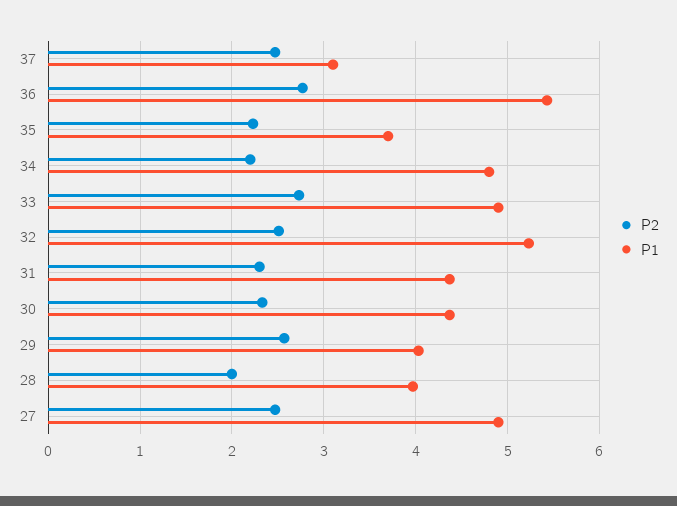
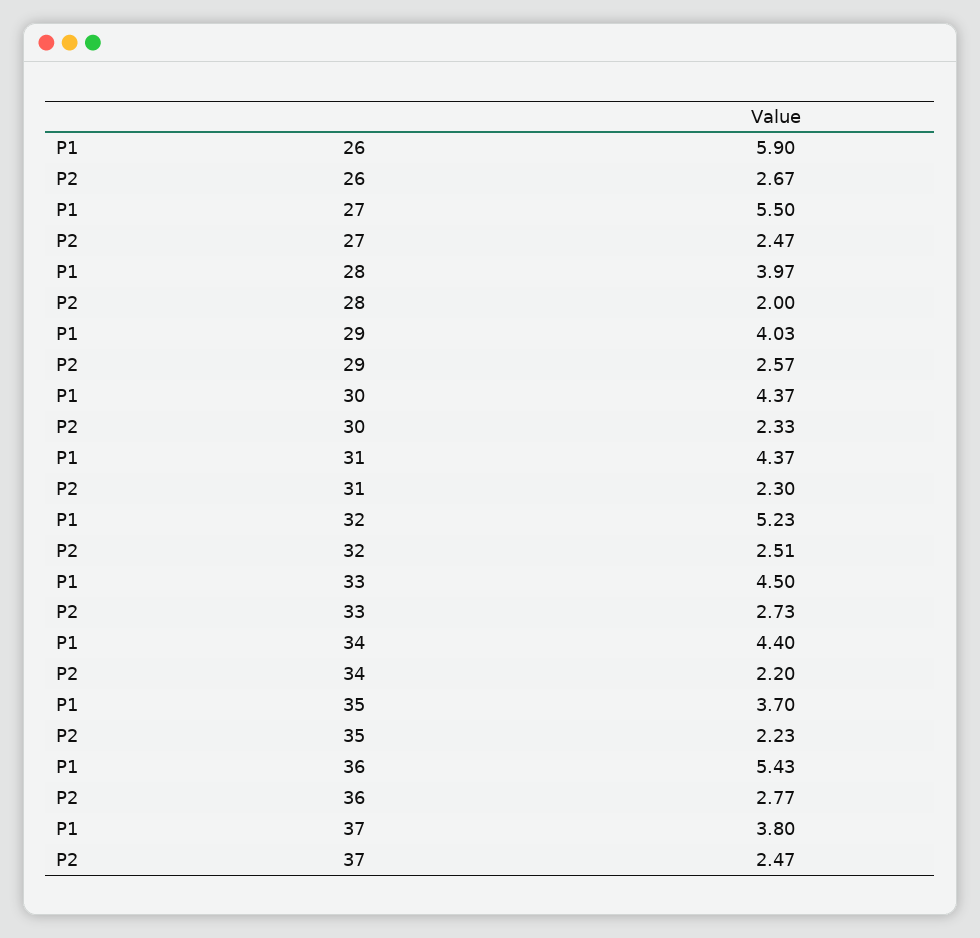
  {
    "P2": {
      "37": 2.47,
      "36": 2.77,
      "35": 2.23,
      "34": 2.2,
      "33": 2.73,
      "32": 2.51,
      "31": 2.3,
      "30": 2.33,
      "29": 2.57,
      "28": 2,
-     "27": 2.47
+     "27": 2.47,
+     "26": 2.67
    },
    "P1": {
-     "37": 3.1,
+     "37": 3.8,
      "36": 5.43,
      "35": 3.7,
-     "34": 4.8,
+     "34": 4.4,
-     "33": 4.9,
+     "33": 4.5,
      "32": 5.23,
      "31": 4.37,
      "30": 4.37,
      "29": 4.03,
      "28": 3.97,
-     "27": 4.9
+     "27": 5.5,
+     "26": 5.9
    }
  }

